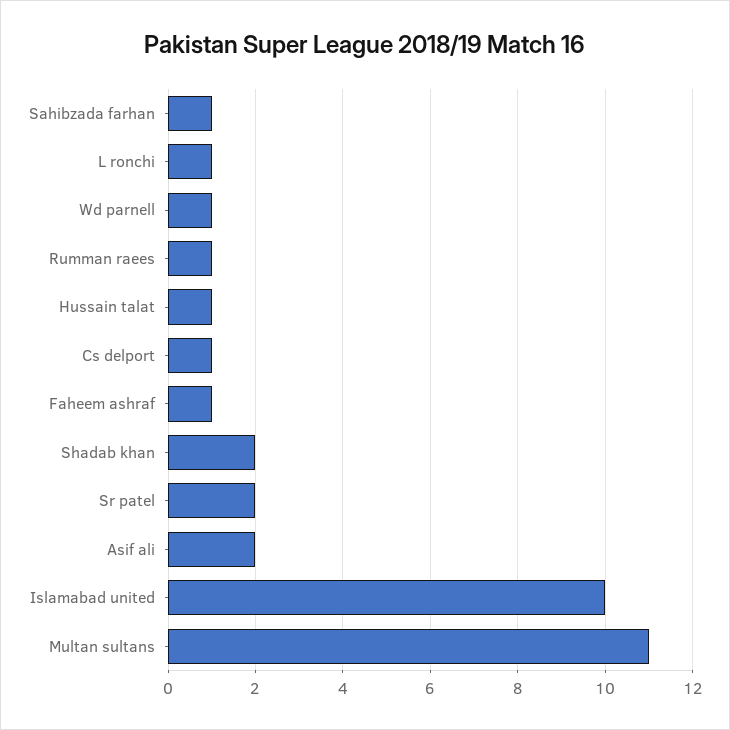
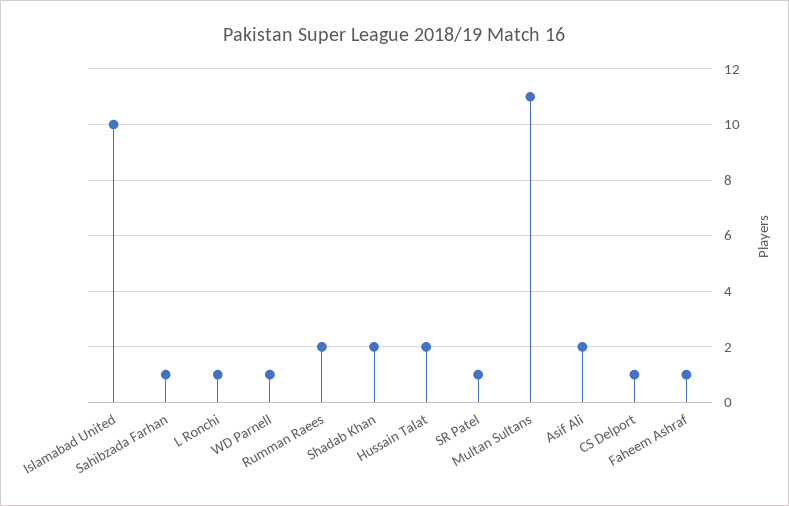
  {
    "Sahibzada farhan": 1,
    "L ronchi": 1,
    "Wd parnell": 1,
-   "Rumman raees": 1,
+   "Rumman raees": 2,
-   "Hussain talat": 1,
+   "Hussain talat": 2,
    "Cs delport": 1,
    "Faheem ashraf": 1,
    "Shadab khan": 2,
-   "Sr patel": 2,
+   "Sr patel": 1,
    "Asif ali": 2,
    "Islamabad united": 10,
    "Multan sultans": 11
  }

